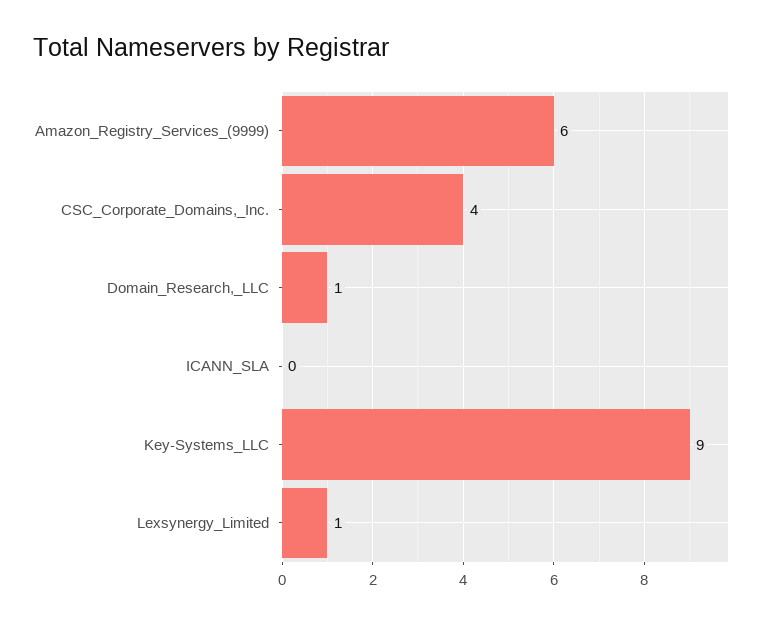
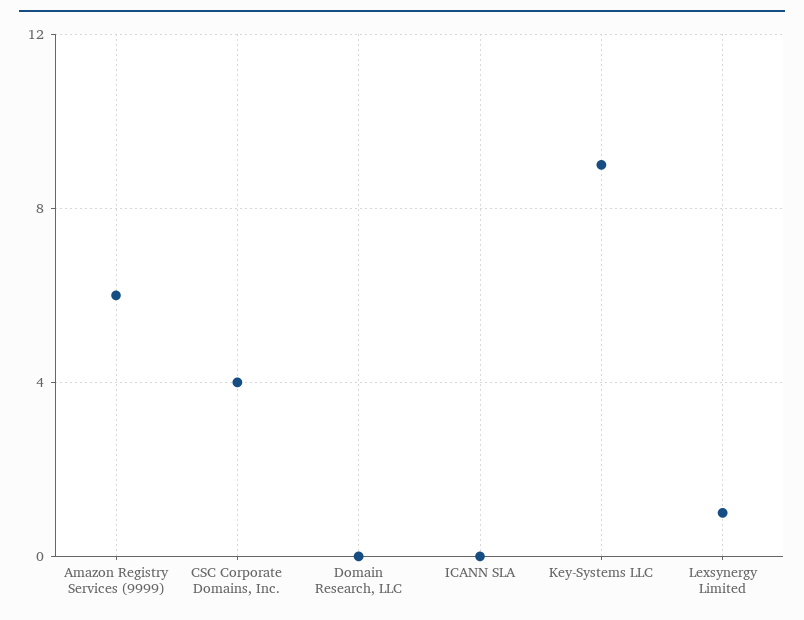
  {
    "Amazon_Registry_Services_(9999)": 6,
    "CSC_Corporate_Domains,_Inc.": 4,
-   "Domain_Research,_LLC": 1,
+   "Domain_Research,_LLC": 0,
    "ICANN_SLA": 0,
    "Key-Systems_LLC": 9,
    "Lexsynergy_Limited": 1
  }

